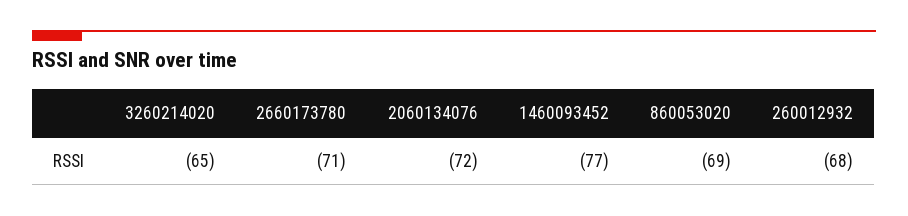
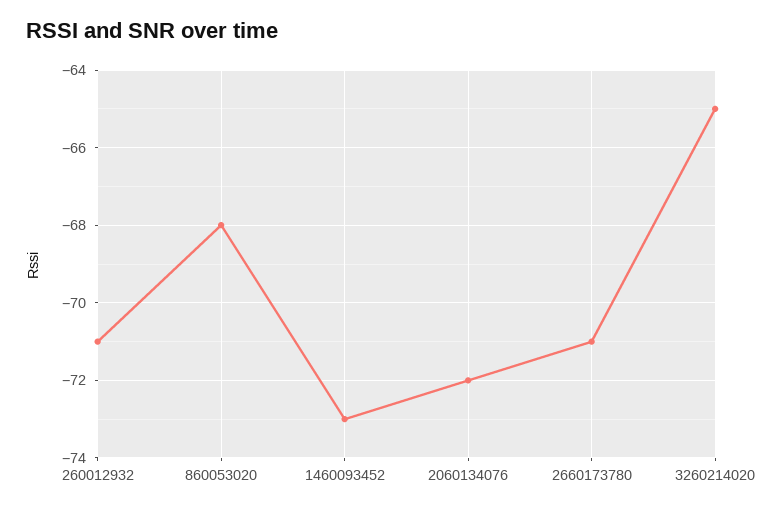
  {
    "3260214020": -65,
    "2660173780": -71,
    "2060134076": -72,
-   "1460093452": -77,
+   "1460093452": -73,
-   "860053020": -69,
+   "860053020": -68,
-   "260012932": -68
+   "260012932": -71
  }

